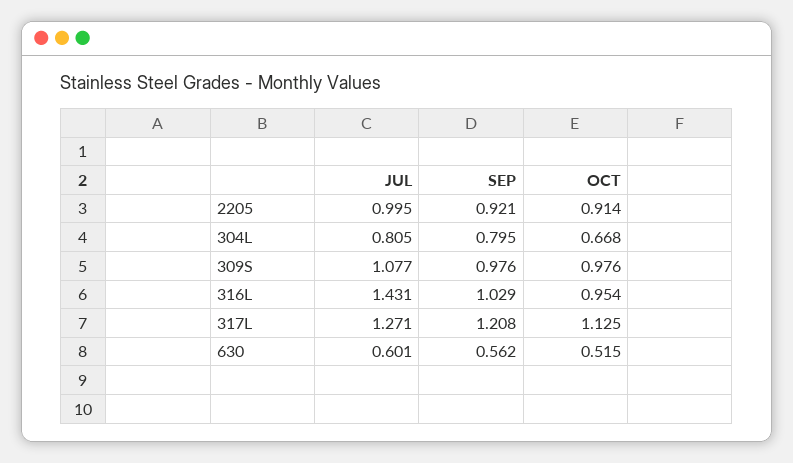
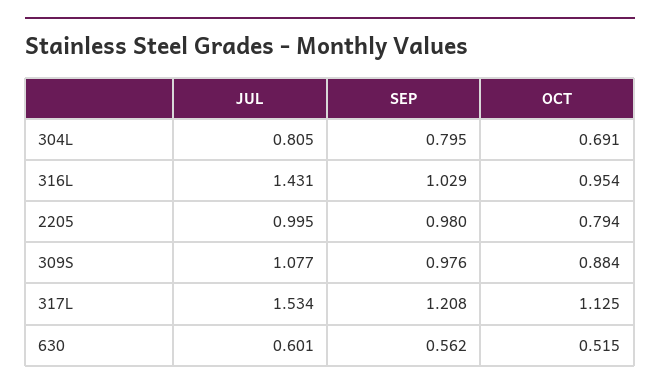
  {
    "JUL": {
      "2205": 0.995,
      "304L": 0.805,
      "309S": 1.077,
      "316L": 1.431,
-     "317L": 1.271,
+     "317L": 1.534,
      "630": 0.601
    },
    "SEP": {
-     "2205": 0.921,
+     "2205": 0.98,
      "304L": 0.795,
      "309S": 0.976,
      "316L": 1.029,
      "317L": 1.208,
      "630": 0.562
    },
    "OCT": {
-     "2205": 0.914,
+     "2205": 0.794,
-     "304L": 0.668,
+     "304L": 0.691,
-     "309S": 0.976,
+     "309S": 0.884,
      "316L": 0.954,
      "317L": 1.125,
      "630": 0.515
    }
  }

